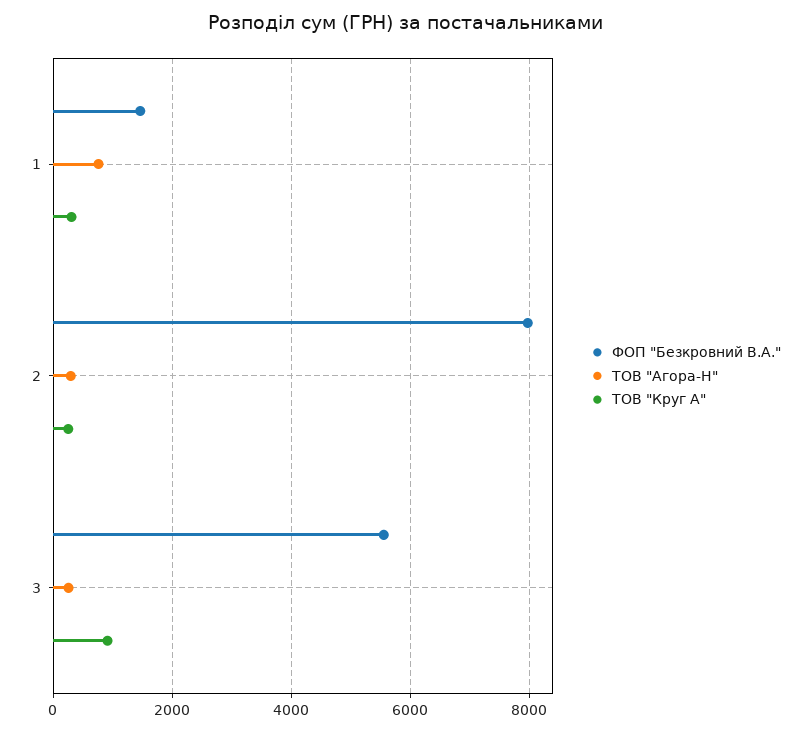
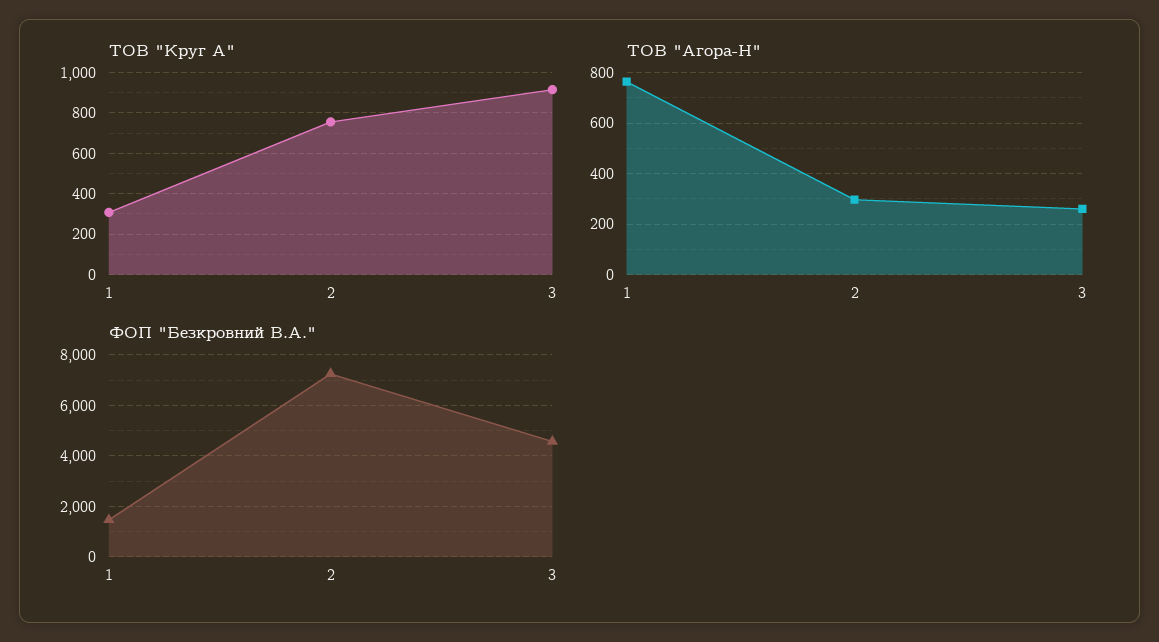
  {
    "ФОП \"Безкровний В.А.\"": {
      "1": 1400,
-     "2": 8000,
+     "2": 7250,
-     "3": 5600
+     "3": 4500
    },
    "ТОВ \"Агора-Н\"": {
      "1": 775,
      "2": 300,
      "3": 250
    },
    "ТОВ \"Круг А\"": {
      "1": 300,
-     "2": 200,
+     "2": 750,
      "3": 900
    }
  }

